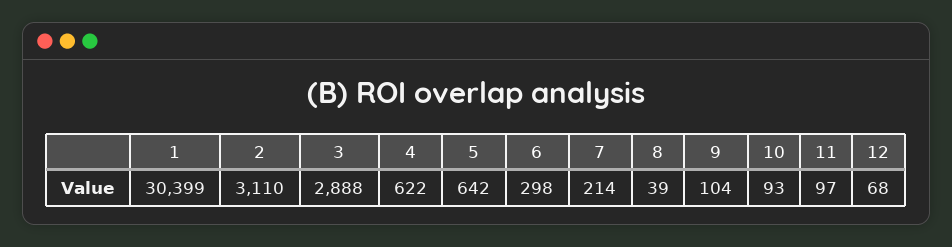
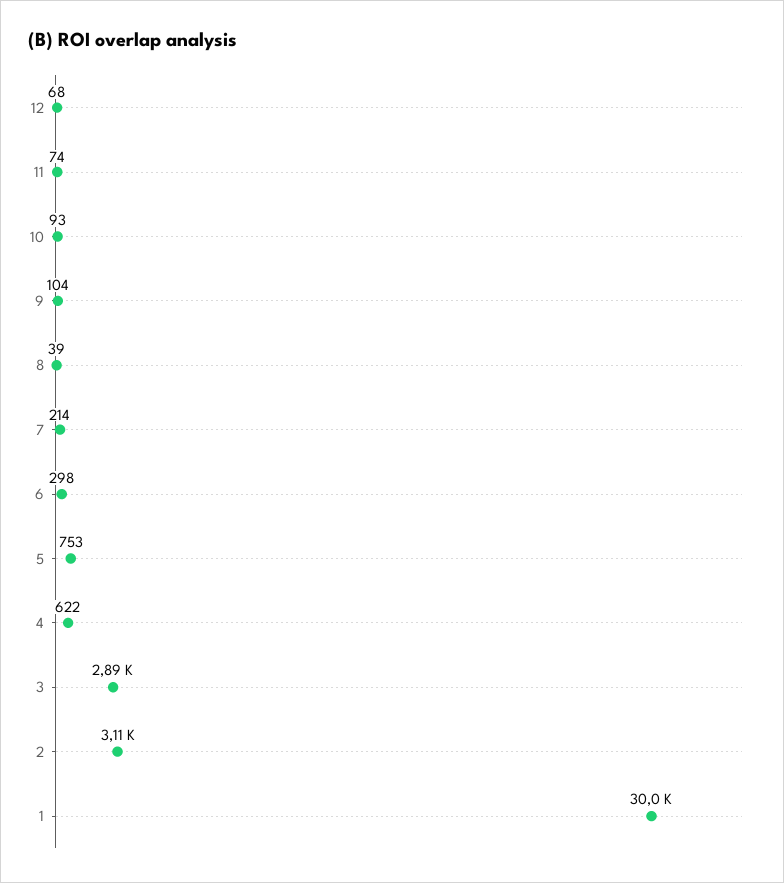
  {
-   "1": 30399,
+   "1": 30000,
    "2": 3110,
    "3": 2888,
    "4": 622,
-   "5": 642,
+   "5": 753,
    "6": 298,
    "7": 214,
    "8": 39,
    "9": 104,
    "10": 93,
-   "11": 97,
+   "11": 74,
    "12": 68
  }

